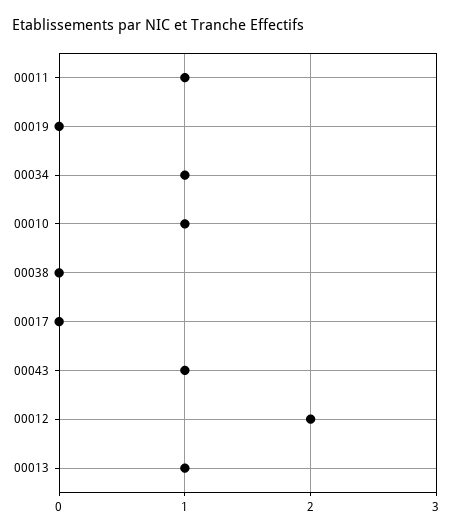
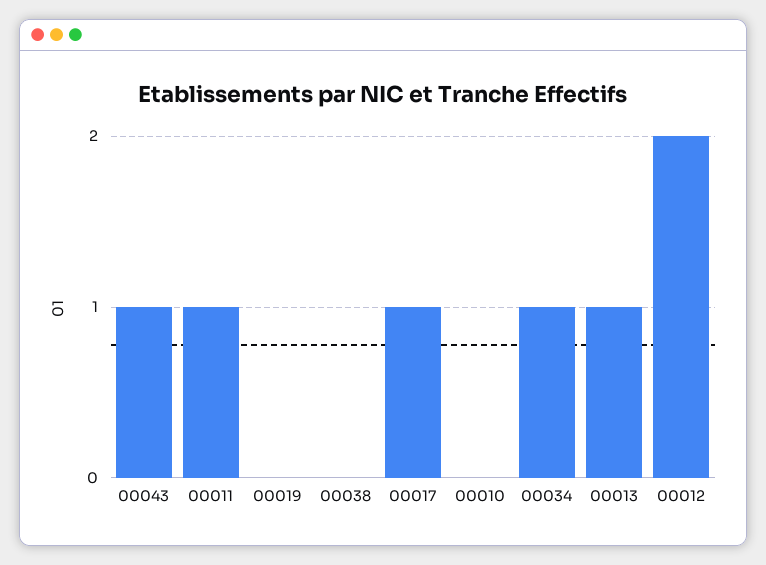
  {
    "00011": 1,
    "00019": 0,
    "00034": 1,
-   "00010": 1,
+   "00010": 0,
    "00038": 0,
-   "00017": 0,
+   "00017": 1,
    "00043": 1,
    "00012": 2,
    "00013": 1
  }

